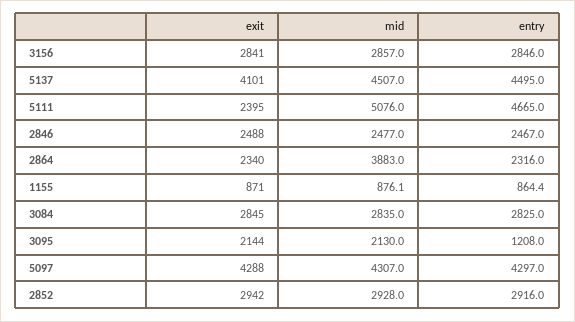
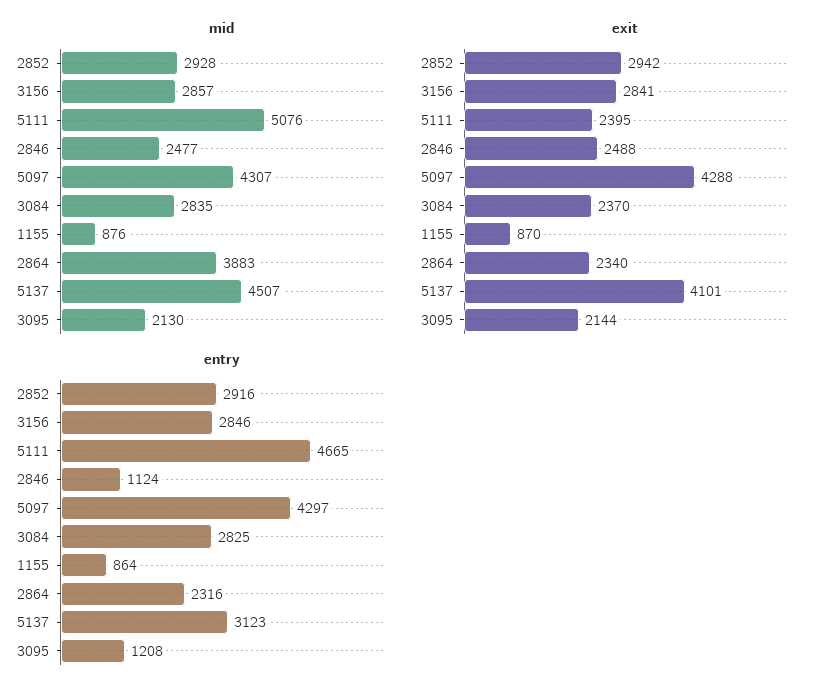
  {
    "exit": {
      "3156": 2841,
      "5137": 4101,
      "5111": 2395,
      "2846": 2488,
      "2864": 2340,
-     "1155": 871,
+     "1155": 870,
-     "3084": 2845,
+     "3084": 2370,
      "3095": 2144,
      "5097": 4288,
      "2852": 2942
    },
    "mid": {
      "3156": 2857,
      "5137": 4507,
      "5111": 5076,
      "2846": 2477,
      "2864": 3883,
      "1155": 876.1,
      "3084": 2835,
      "3095": 2130,
      "5097": 4307,
      "2852": 2928
    },
    "entry": {
      "3156": 2846,
-     "5137": 4495,
+     "5137": 3123,
      "5111": 4665,
-     "2846": 2467,
+     "2846": 1124,
      "2864": 2316,
      "1155": 864.4,
      "3084": 2825,
      "3095": 1208,
      "5097": 4297,
      "2852": 2916
    }
  }

